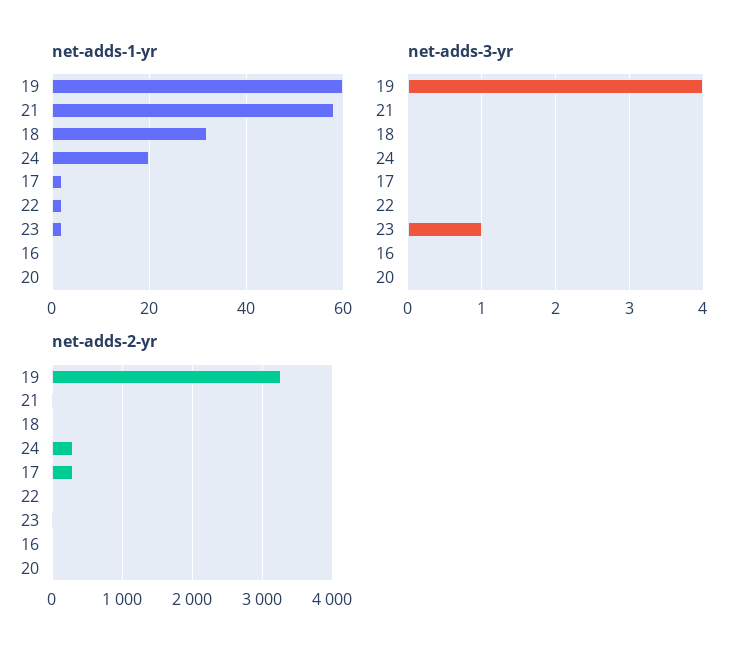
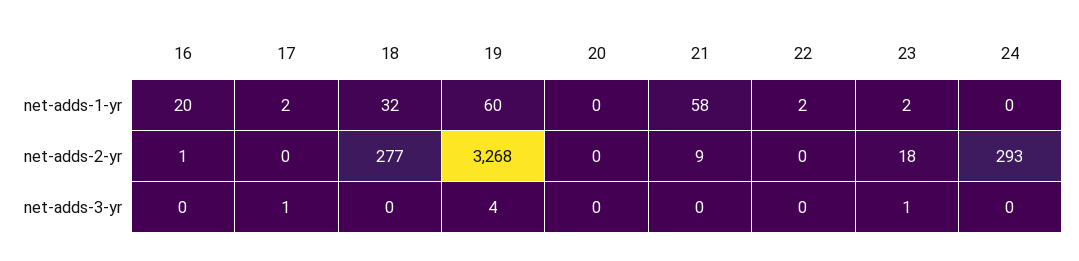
  {
    "net-adds-1-yr": {
      "19": 60,
      "21": 58,
      "18": 32,
-     "24": 20,
+     "24": 0,
      "17": 2,
      "22": 2,
      "23": 2,
-     "16": 0,
+     "16": 20,
      "20": 0
    },
    "net-adds-3-yr": {
      "19": 4,
      "21": 0,
      "18": 0,
      "24": 0,
-     "17": 0,
+     "17": 1,
      "22": 0,
      "23": 1,
      "16": 0,
      "20": 0
    },
    "net-adds-2-yr": {
      "19": 3268,
      "21": 9,
-     "18": 0,
+     "18": 277,
      "24": 293,
-     "17": 300,
+     "17": 0,
      "22": 0,
      "23": 18,
      "16": 1,
      "20": 0
    }
  }

